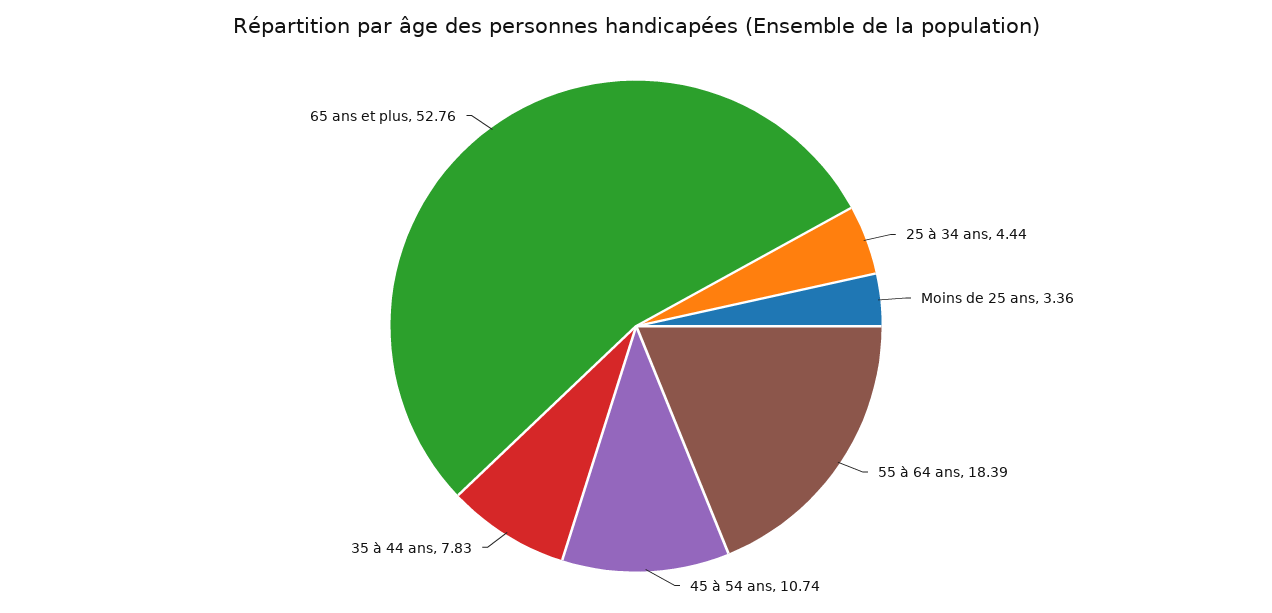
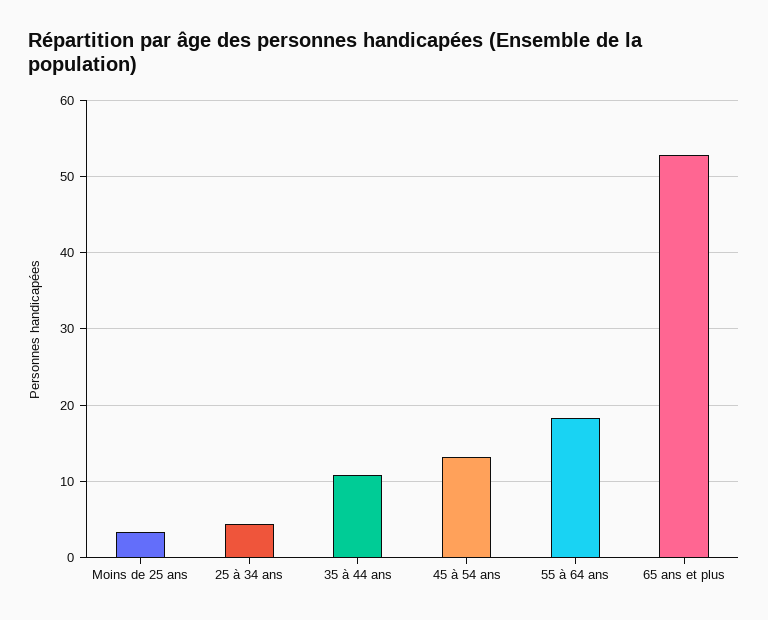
  {
    "25 à 34 ans": 4.44,
    "Moins de 25 ans": 3.36,
    "55 à 64 ans": 18.39,
-   "45 à 54 ans": 10.74,
+   "45 à 54 ans": 13,
-   "35 à 44 ans": 7.83,
+   "35 à 44 ans": 11,
    "65 ans et plus": 52.76
  }

